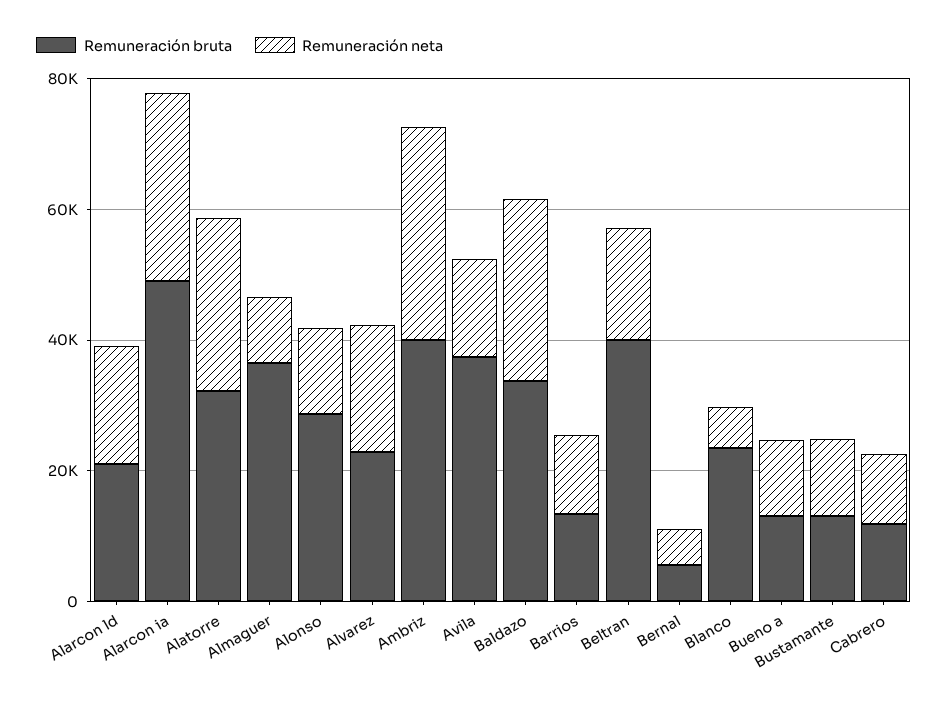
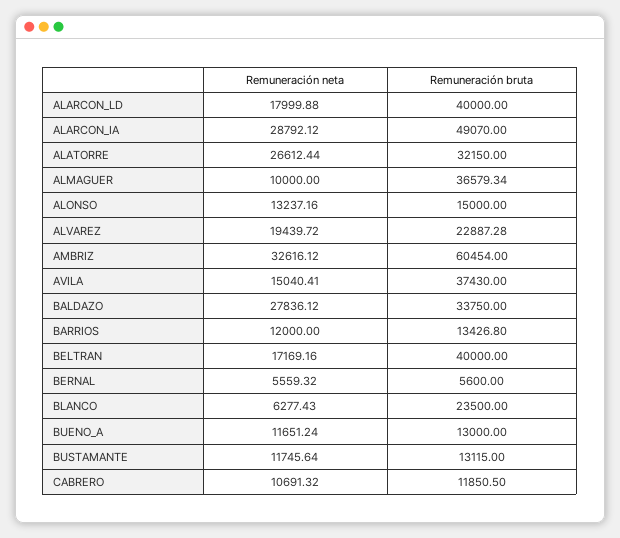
  {
    "Remuneración bruta": {
-     "Alarcon ld": 20000,
+     "Alarcon ld": 40000,
      "Alarcon ia": 49070,
      "Alatorre": 32150,
      "Almaguer": 36579.34,
-     "Alonso": 30000,
+     "Alonso": 15000,
      "Alvarez": 22887.28,
-     "Ambriz": 40000,
+     "Ambriz": 60454,
      "Avila": 37430,
      "Baldazo": 33750,
      "Barrios": 13426.8,
      "Beltran": 40000,
      "Bernal": 5600,
      "Blanco": 23500,
      "Bueno a": 13000,
      "Bustamante": 13115,
      "Cabrero": 11850.5
    },
    "Remuneración neta": {
      "Alarcon ld": 17999.88,
      "Alarcon ia": 28792.12,
      "Alatorre": 26612.44,
      "Almaguer": 10000,
      "Alonso": 13237.16,
      "Alvarez": 19439.72,
      "Ambriz": 32616.12,
      "Avila": 15040.41,
      "Baldazo": 27836.12,
      "Barrios": 12000,
      "Beltran": 17169.16,
      "Bernal": 5559.32,
      "Blanco": 6277.43,
      "Bueno a": 11651.24,
      "Bustamante": 11745.64,
      "Cabrero": 10691.32
    }
  }

